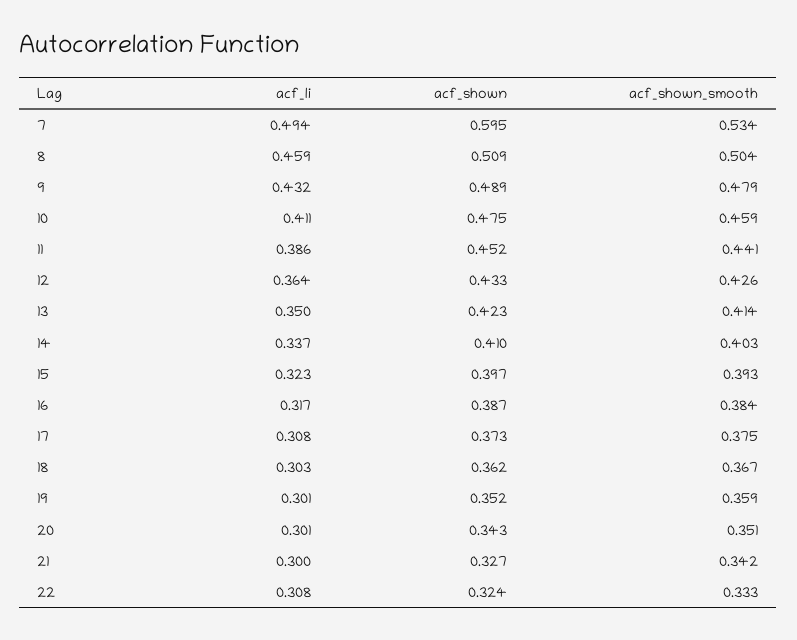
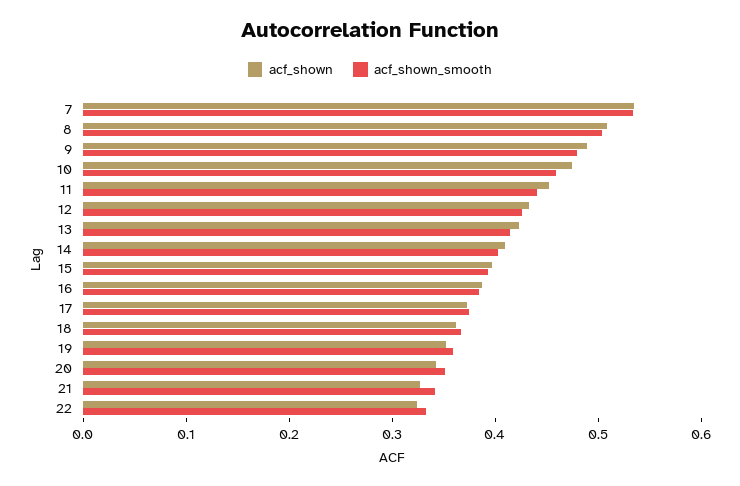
  {
-   "acf_li": {
-     "7": 0.494,
-     "8": 0.459,
-     "9": 0.432,
-     "10": 0.411,
-     "11": 0.386,
-     "12": 0.364,
-     "13": 0.35,
-     "14": 0.337,
-     "15": 0.323,
-     "16": 0.317,
-     "17": 0.308,
-     "18": 0.303,
-     "19": 0.301,
-     "20": 0.301,
-     "21": 0.3,
-     "22": 0.308
-   },
    "acf_shown": {
-     "7": 0.595,
+     "7": 0.54,
      "8": 0.509,
      "9": 0.489,
      "10": 0.475,
      "11": 0.452,
      "12": 0.433,
      "13": 0.423,
      "14": 0.41,
      "15": 0.397,
      "16": 0.387,
      "17": 0.373,
      "18": 0.362,
      "19": 0.352,
      "20": 0.343,
      "21": 0.327,
      "22": 0.324
    },
    "acf_shown_smooth": {
      "7": 0.534,
      "8": 0.504,
      "9": 0.479,
      "10": 0.459,
      "11": 0.441,
      "12": 0.426,
      "13": 0.414,
      "14": 0.403,
      "15": 0.393,
      "16": 0.384,
      "17": 0.375,
      "18": 0.367,
      "19": 0.359,
      "20": 0.351,
      "21": 0.342,
      "22": 0.333
    }
  }

